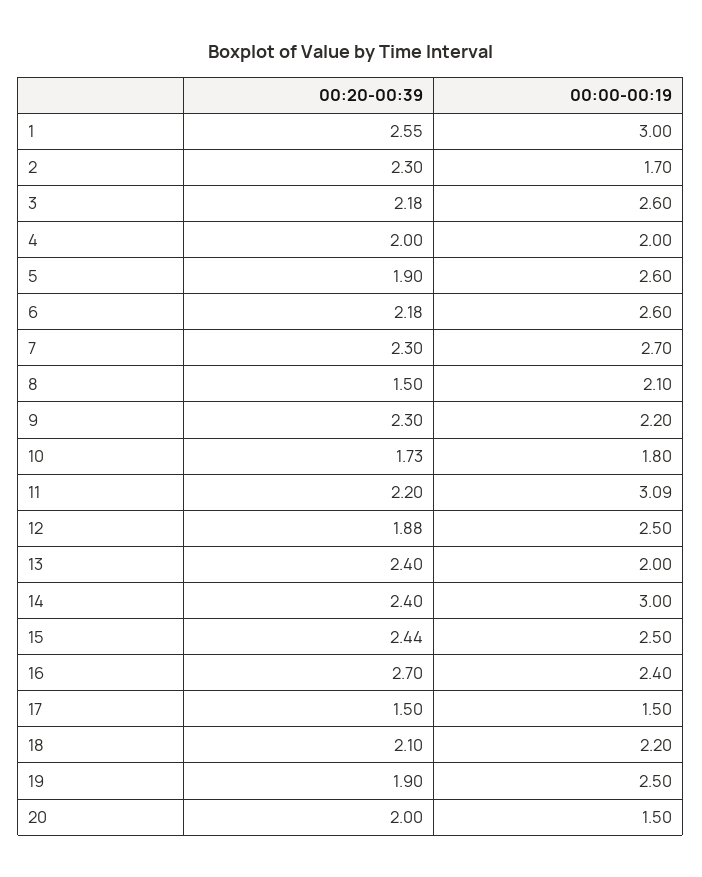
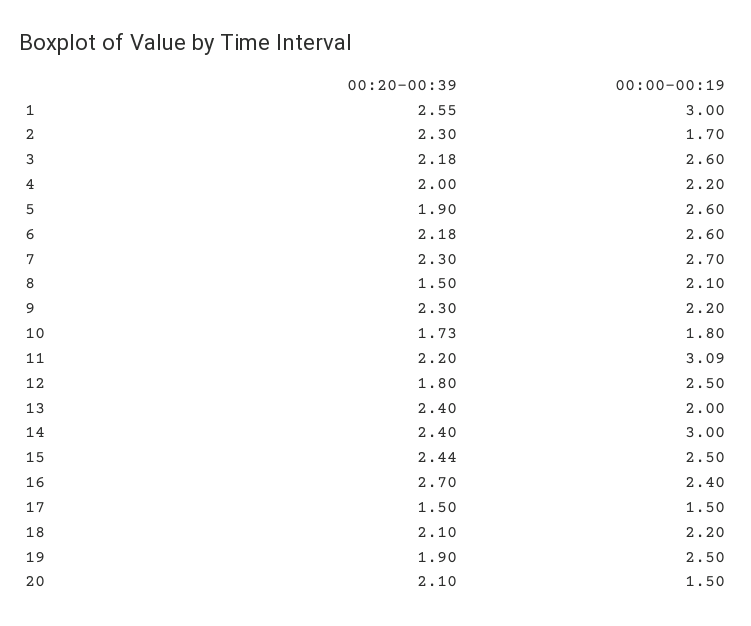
  {
    "00:20-00:39": {
      "1": 2.55,
      "2": 2.3,
      "3": 2.18,
      "4": 2,
      "5": 1.9,
      "6": 2.18,
      "7": 2.3,
      "8": 1.5,
      "9": 2.3,
      "10": 1.73,
      "11": 2.2,
-     "12": 1.88,
+     "12": 1.8,
      "13": 2.4,
      "14": 2.4,
      "15": 2.44,
      "16": 2.7,
      "17": 1.5,
      "18": 2.1,
      "19": 1.9,
-     "20": 2
+     "20": 2.1
    },
    "00:00-00:19": {
      "1": 3,
      "2": 1.7,
      "3": 2.6,
-     "4": 2,
+     "4": 2.2,
      "5": 2.6,
      "6": 2.6,
      "7": 2.7,
      "8": 2.1,
      "9": 2.2,
      "10": 1.8,
      "11": 3.09,
      "12": 2.5,
      "13": 2,
      "14": 3,
      "15": 2.5,
      "16": 2.4,
      "17": 1.5,
      "18": 2.2,
      "19": 2.5,
      "20": 1.5
    }
  }

